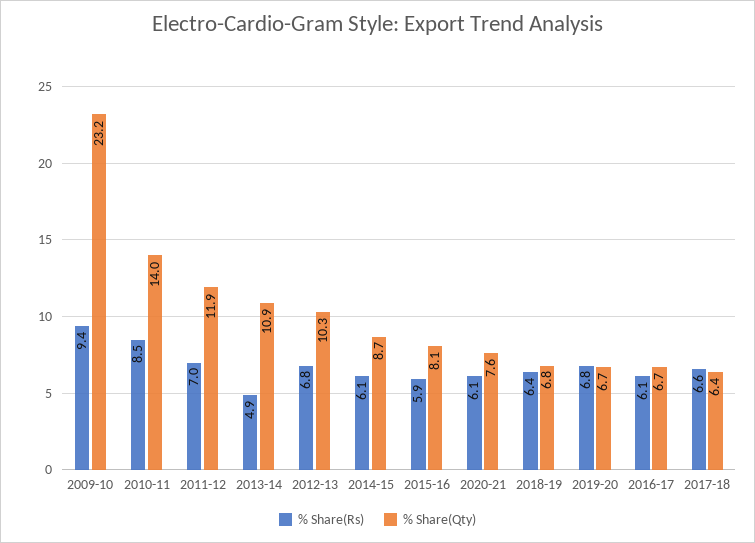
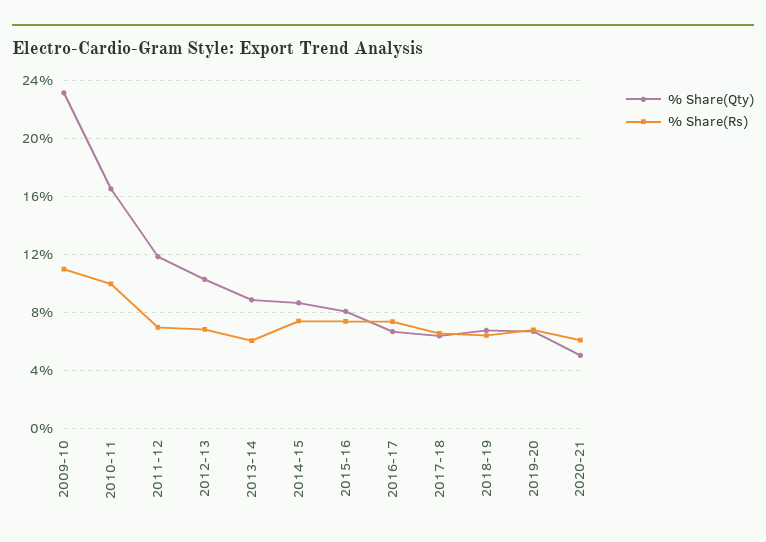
  {
    "% Share(Rs)": {
-     "2009-10": 9.4,
+     "2009-10": 11,
-     "2010-11": 8.5,
+     "2010-11": 10,
      "2011-12": 7,
-     "2013-14": 4.9,
+     "2013-14": 6,
      "2012-13": 6.8,
-     "2014-15": 6.1,
+     "2014-15": 7.5,
-     "2015-16": 5.9,
+     "2015-16": 7.5,
      "2020-21": 6.1,
      "2018-19": 6.4,
      "2019-20": 6.8,
-     "2016-17": 6.1,
+     "2016-17": 7.5,
      "2017-18": 6.6
    },
    "% Share(Qty)": {
      "2009-10": 23.2,
-     "2010-11": 14,
+     "2010-11": 16.5,
      "2011-12": 11.9,
-     "2013-14": 10.9,
+     "2013-14": 9,
      "2012-13": 10.3,
      "2014-15": 8.7,
      "2015-16": 8.1,
-     "2020-21": 7.6,
+     "2020-21": 5,
      "2018-19": 6.8,
      "2019-20": 6.7,
      "2016-17": 6.7,
      "2017-18": 6.4
    }
  }

